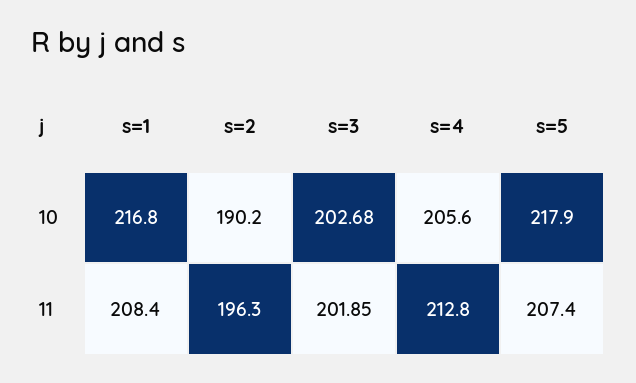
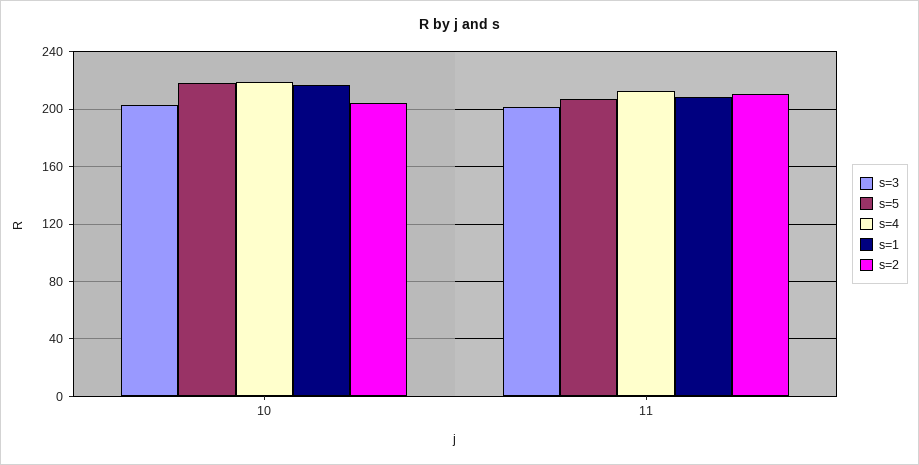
  {
    "s=1": {
      "10": 216.8,
      "11": 208.4
    },
    "s=2": {
-     "10": 190.2,
+     "10": 205,
-     "11": 196.3
+     "11": 210
    },
    "s=3": {
      "10": 202.68,
      "11": 201.85
    },
    "s=4": {
-     "10": 205.6,
+     "10": 220,
      "11": 212.8
    },
    "s=5": {
      "10": 217.9,
      "11": 207.4
    }
  }

